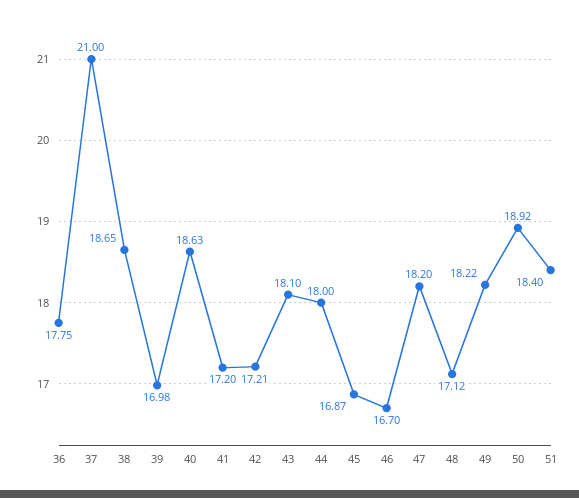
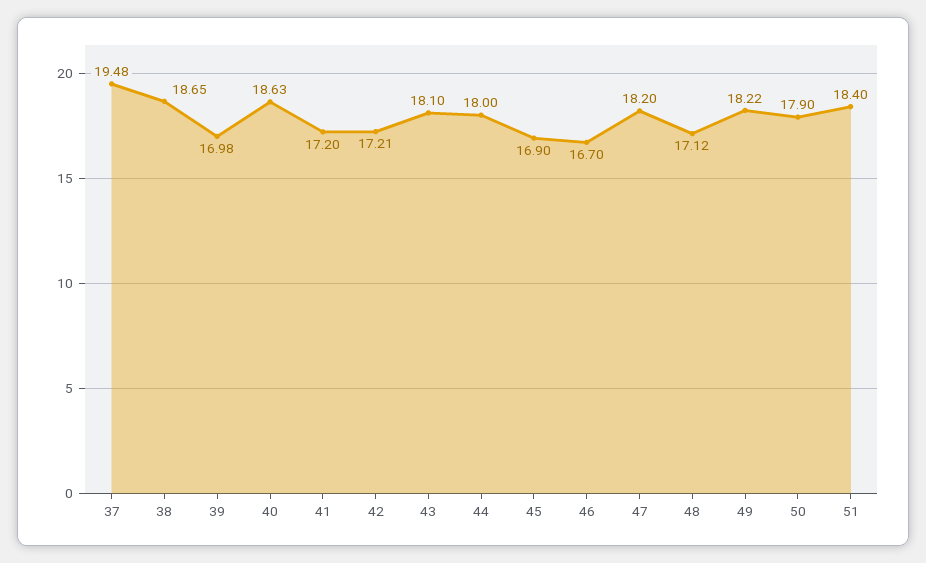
  {
-   "36": 17.75,
-   "37": 21,
+   "37": 19.48,
    "38": 18.65,
    "39": 16.98,
    "40": 18.63,
    "41": 17.2,
    "42": 17.21,
    "43": 18.1,
    "44": 18,
-   "45": 16.87,
+   "45": 16.9,
    "46": 16.7,
    "47": 18.2,
    "48": 17.12,
    "49": 18.22,
-   "50": 18.92,
+   "50": 17.9,
    "51": 18.4
  }

